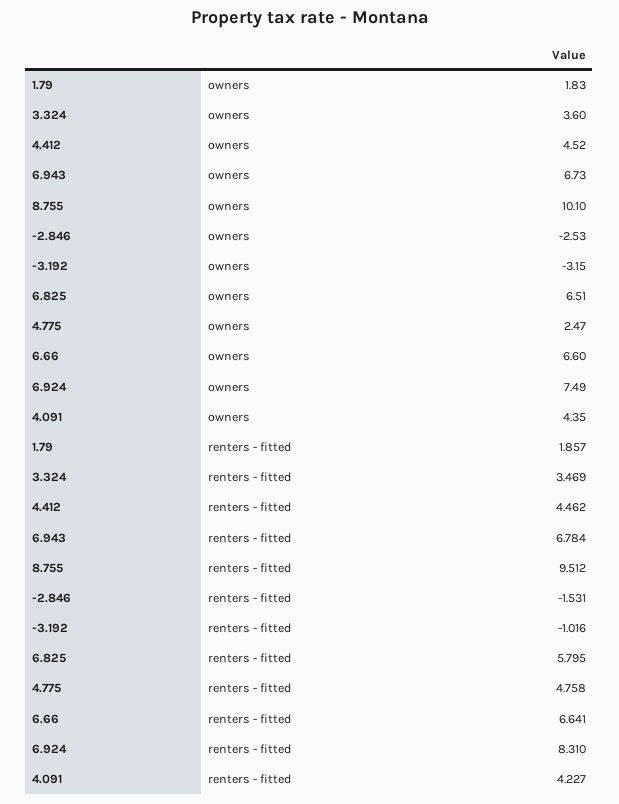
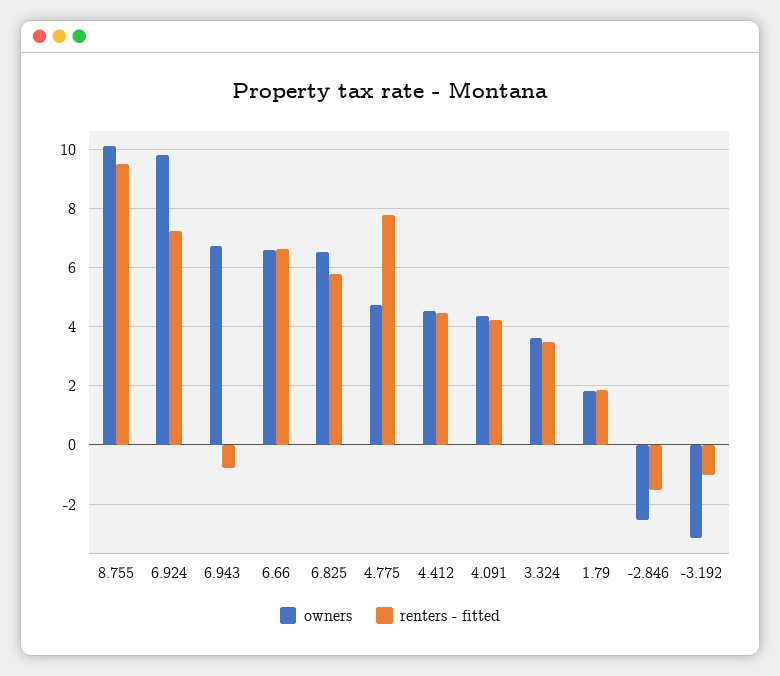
  {
    "owners": {
      "1.79": 1.83,
      "3.324": 3.6,
      "4.412": 4.52,
      "6.943": 6.73,
      "8.755": 10.1,
      "-2.846": -2.53,
      "-3.192": -3.15,
      "6.825": 6.51,
-     "4.775": 2.47,
+     "4.775": 4.75,
      "6.66": 6.6,
-     "6.924": 7.49,
+     "6.924": 9.75,
      "4.091": 4.35
    },
    "renters - fitted": {
      "1.79": 1.857,
      "3.324": 3.469,
      "4.412": 4.462,
-     "6.943": 6.784,
+     "6.943": -0.75,
      "8.755": 9.512,
      "-2.846": -1.531,
      "-3.192": -1.016,
      "6.825": 5.795,
-     "4.775": 4.758,
+     "4.775": 7.75,
      "6.66": 6.641,
-     "6.924": 8.31,
+     "6.924": 7.25,
      "4.091": 4.227
    }
  }

